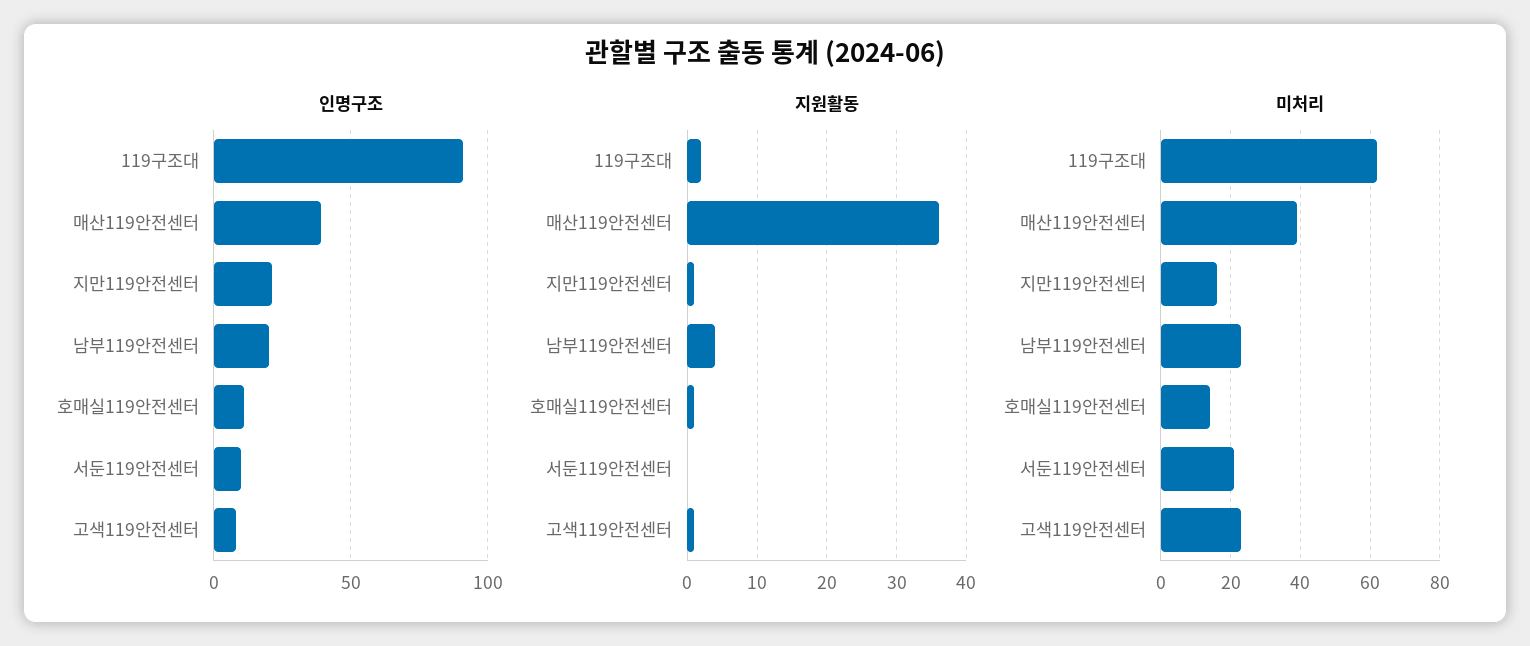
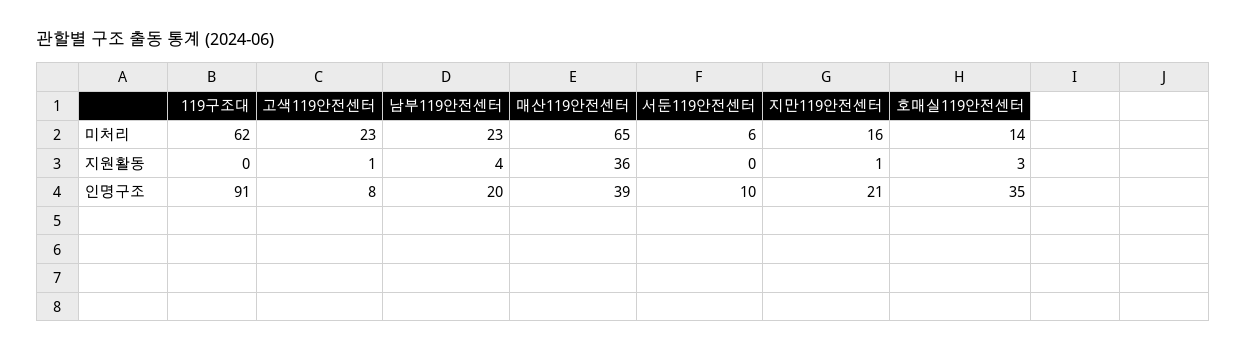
  {
    "인명구조": {
      "119구조대": 91,
      "매산119안전센터": 39,
      "지만119안전센터": 21,
      "남부119안전센터": 20,
-     "호매실119안전센터": 10,
+     "호매실119안전센터": 35,
      "서둔119안전센터": 10,
      "고색119안전센터": 8
    },
    "지원활동": {
-     "119구조대": 2,
+     "119구조대": 0,
      "매산119안전센터": 36,
      "지만119안전센터": 1,
      "남부119안전센터": 4,
-     "호매실119안전센터": 1,
+     "호매실119안전센터": 3,
      "서둔119안전센터": 0,
      "고색119안전센터": 1
    },
    "미처리": {
      "119구조대": 62,
-     "매산119안전센터": 40,
+     "매산119안전센터": 65,
      "지만119안전센터": 16,
      "남부119안전센터": 23,
      "호매실119안전센터": 14,
-     "서둔119안전센터": 20,
+     "서둔119안전센터": 6,
      "고색119안전센터": 23
    }
  }

